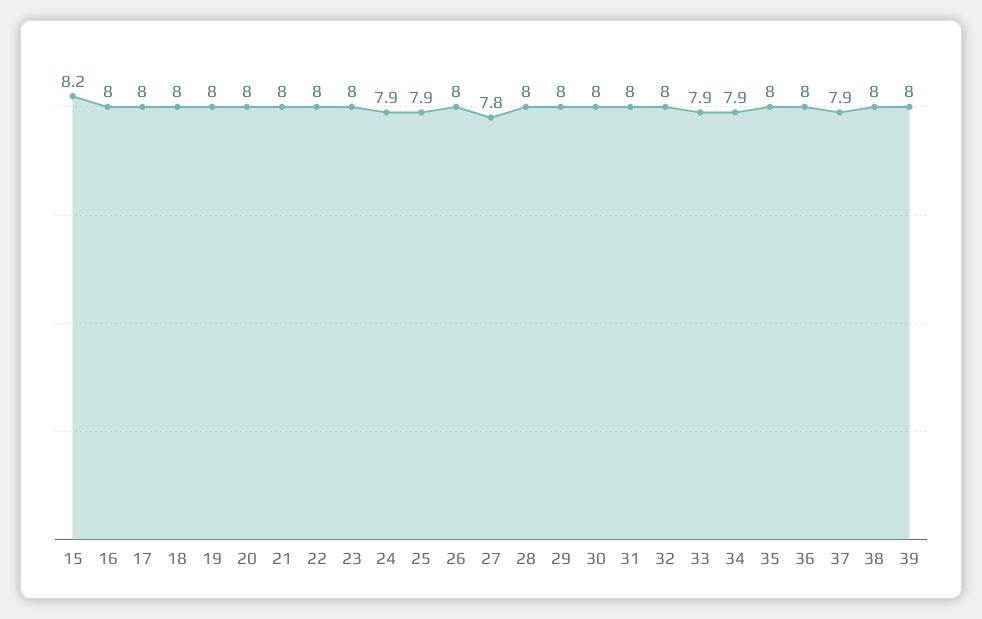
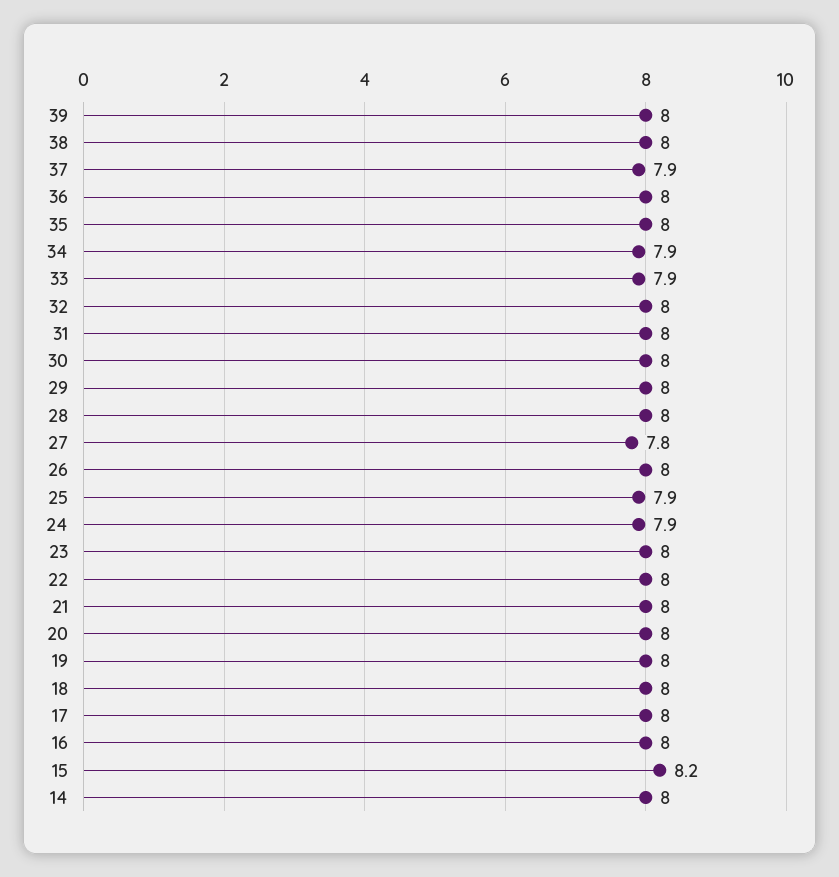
  {
    "15": 8.2,
    "16": 8,
    "17": 8,
    "18": 8,
    "19": 8,
    "20": 8,
    "21": 8,
    "22": 8,
    "23": 8,
    "24": 7.9,
    "25": 7.9,
    "26": 8,
    "27": 7.8,
    "28": 8,
    "29": 8,
    "30": 8,
    "31": 8,
    "32": 8,
    "33": 7.9,
    "34": 7.9,
    "35": 8,
    "36": 8,
    "37": 7.9,
    "38": 8,
-   "39": 8
+   "39": 8,
+   "14": 8
  }

